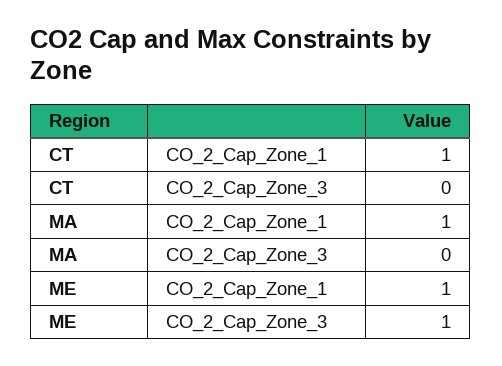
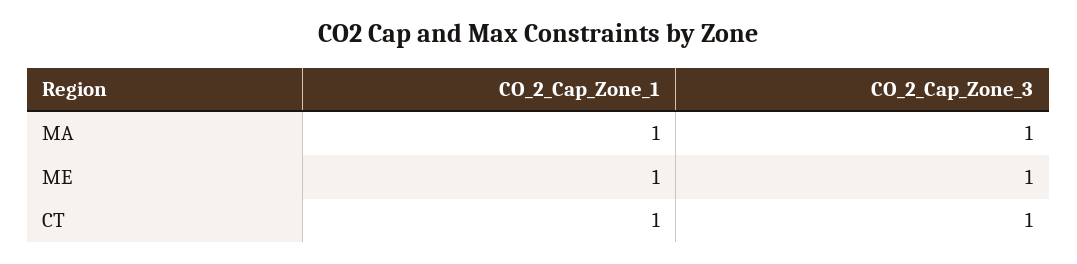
  {
    "CT": {
      "CO_2_Cap_Zone_1": 1,
-     "CO_2_Cap_Zone_3": 0
+     "CO_2_Cap_Zone_3": 1
    },
    "MA": {
      "CO_2_Cap_Zone_1": 1,
-     "CO_2_Cap_Zone_3": 0
+     "CO_2_Cap_Zone_3": 1
    },
    "ME": {
      "CO_2_Cap_Zone_1": 1,
      "CO_2_Cap_Zone_3": 1
    }
  }

